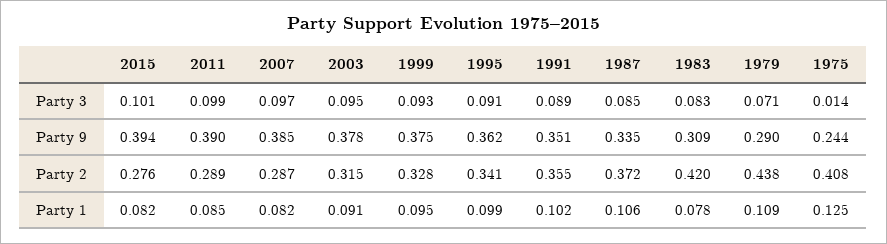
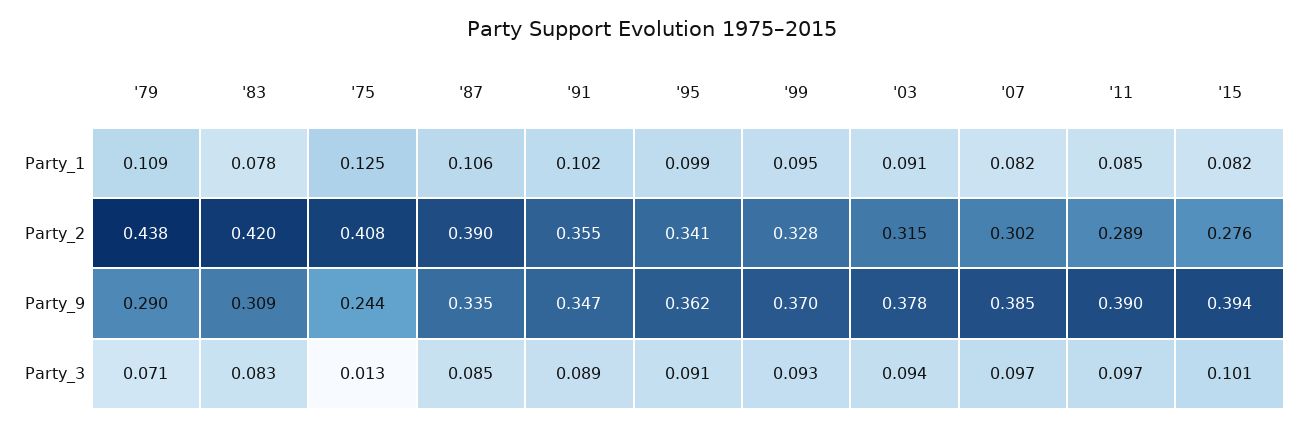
  {
    "2015": {
      "Party 3": 0.101,
      "Party 9": 0.394,
      "Party 2": 0.276,
      "Party 1": 0.082
    },
    "2011": {
-     "Party 3": 0.099,
+     "Party 3": 0.097,
      "Party 9": 0.39,
      "Party 2": 0.289,
      "Party 1": 0.085
    },
    "2007": {
      "Party 3": 0.097,
      "Party 9": 0.385,
-     "Party 2": 0.287,
+     "Party 2": 0.302,
      "Party 1": 0.082
    },
    "2003": {
-     "Party 3": 0.095,
+     "Party 3": 0.094,
      "Party 9": 0.378,
      "Party 2": 0.315,
      "Party 1": 0.091
    },
    "1999": {
      "Party 3": 0.093,
-     "Party 9": 0.375,
+     "Party 9": 0.37,
      "Party 2": 0.328,
      "Party 1": 0.095
    },
    "1995": {
      "Party 3": 0.091,
      "Party 9": 0.362,
      "Party 2": 0.341,
      "Party 1": 0.099
    },
    "1991": {
      "Party 3": 0.089,
-     "Party 9": 0.351,
+     "Party 9": 0.347,
      "Party 2": 0.355,
      "Party 1": 0.102
    },
    "1987": {
      "Party 3": 0.085,
      "Party 9": 0.335,
-     "Party 2": 0.372,
+     "Party 2": 0.39,
      "Party 1": 0.106
    },
    "1983": {
      "Party 3": 0.083,
      "Party 9": 0.309,
      "Party 2": 0.42,
      "Party 1": 0.078
    },
    "1979": {
      "Party 3": 0.071,
      "Party 9": 0.29,
      "Party 2": 0.438,
      "Party 1": 0.109
    },
    "1975": {
-     "Party 3": 0.014,
+     "Party 3": 0.013,
      "Party 9": 0.244,
      "Party 2": 0.408,
      "Party 1": 0.125
    }
  }

